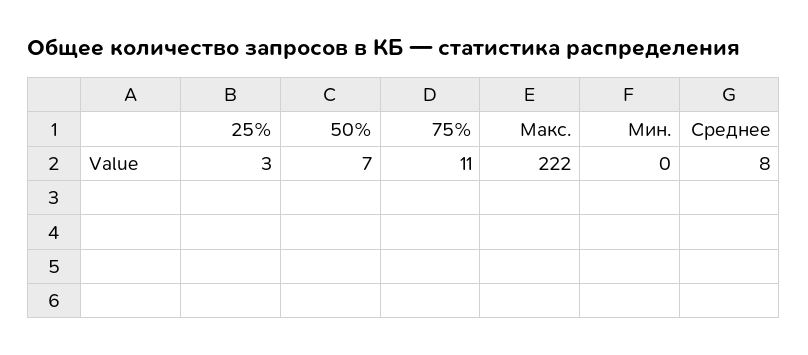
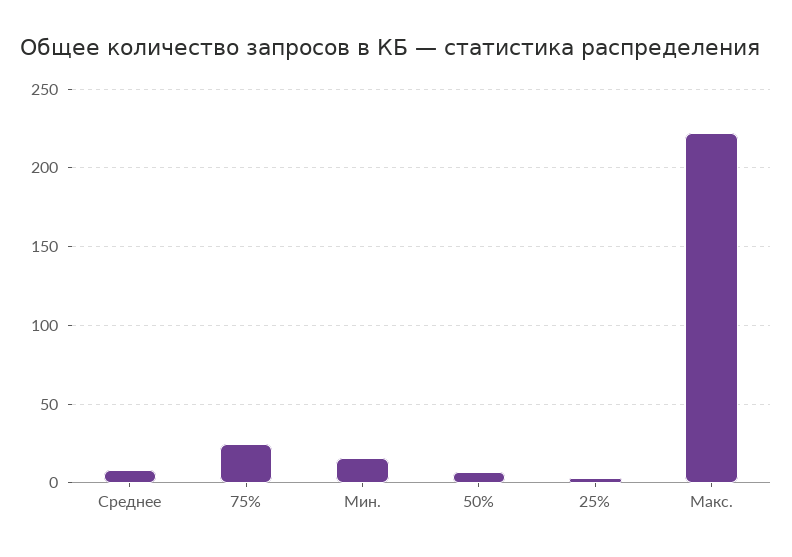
  {
    "25%": 3,
    "50%": 7,
-   "75%": 11,
+   "75%": 25,
    "Макс.": 222,
-   "Мин.": 0,
+   "Мин.": 15,
    "Среднее": 8
  }

